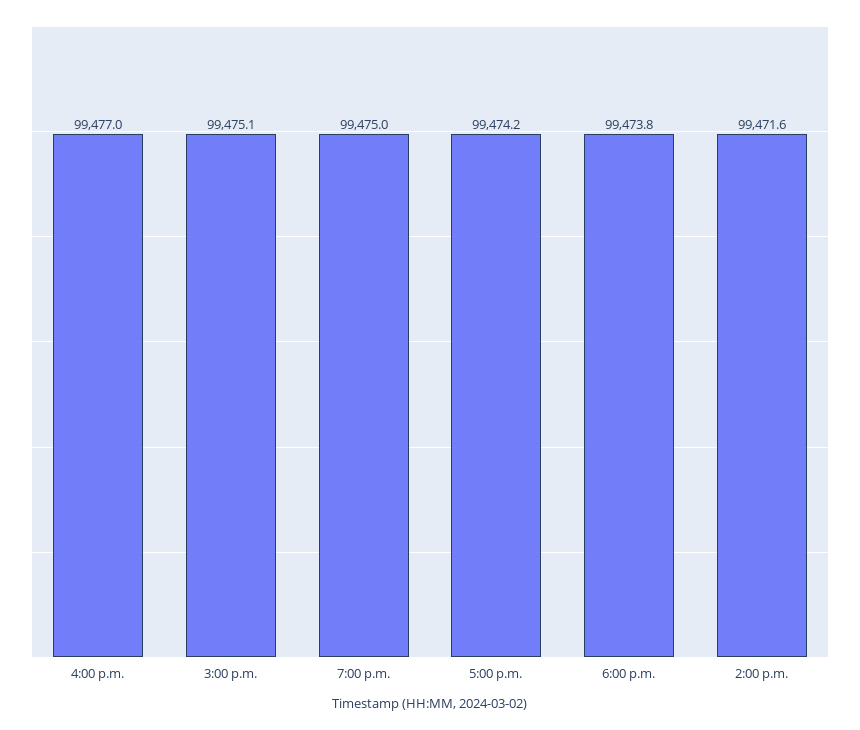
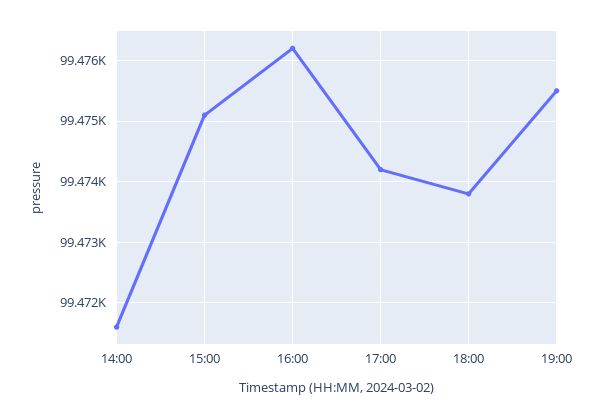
  {
-   "4:00 p.m.": 99477,
+   "4:00 p.m.": 99476.2,
    "3:00 p.m.": 99475.1,
-   "7:00 p.m.": 99475,
+   "7:00 p.m.": 99475.5,
    "5:00 p.m.": 99474.2,
    "6:00 p.m.": 99473.8,
    "2:00 p.m.": 99471.6
  }

